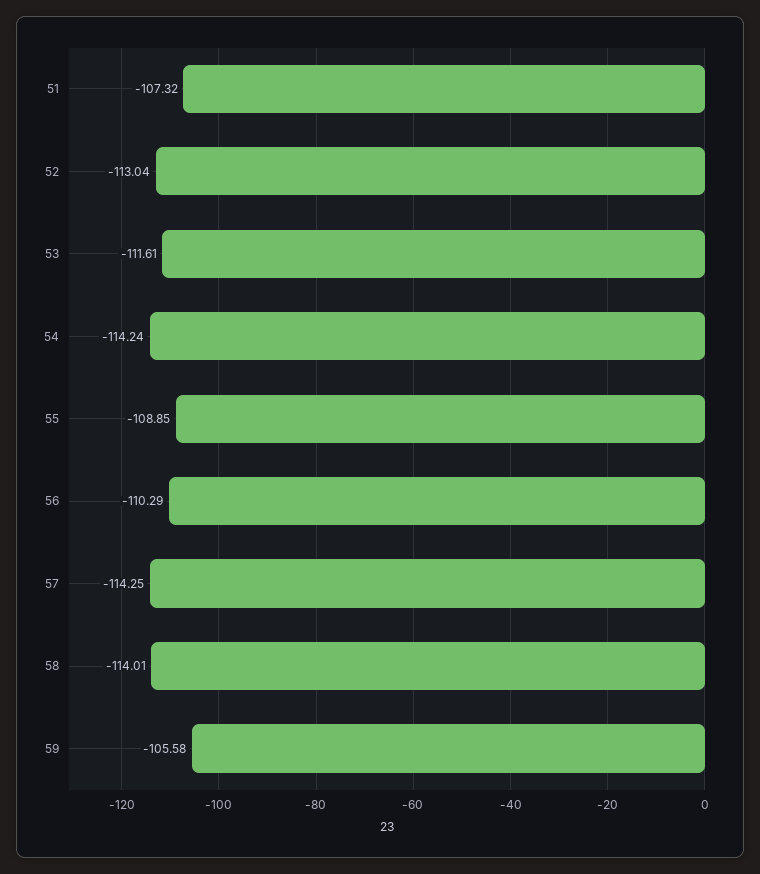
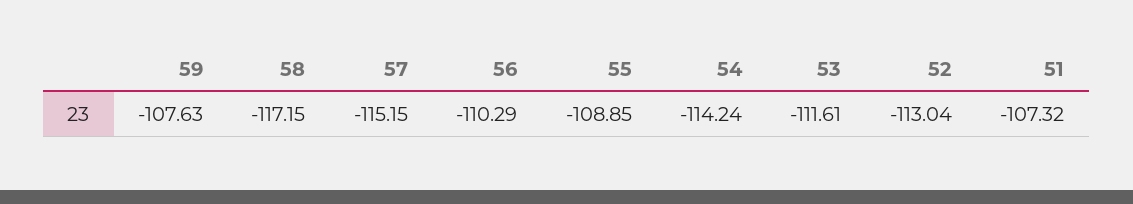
  {
    "51": -107.32,
    "52": -113.04,
    "53": -111.61,
    "54": -114.24,
    "55": -108.85,
    "56": -110.29,
-   "57": -114.25,
+   "57": -115.15,
-   "58": -114.01,
+   "58": -117.15,
-   "59": -105.58
+   "59": -107.63
  }

